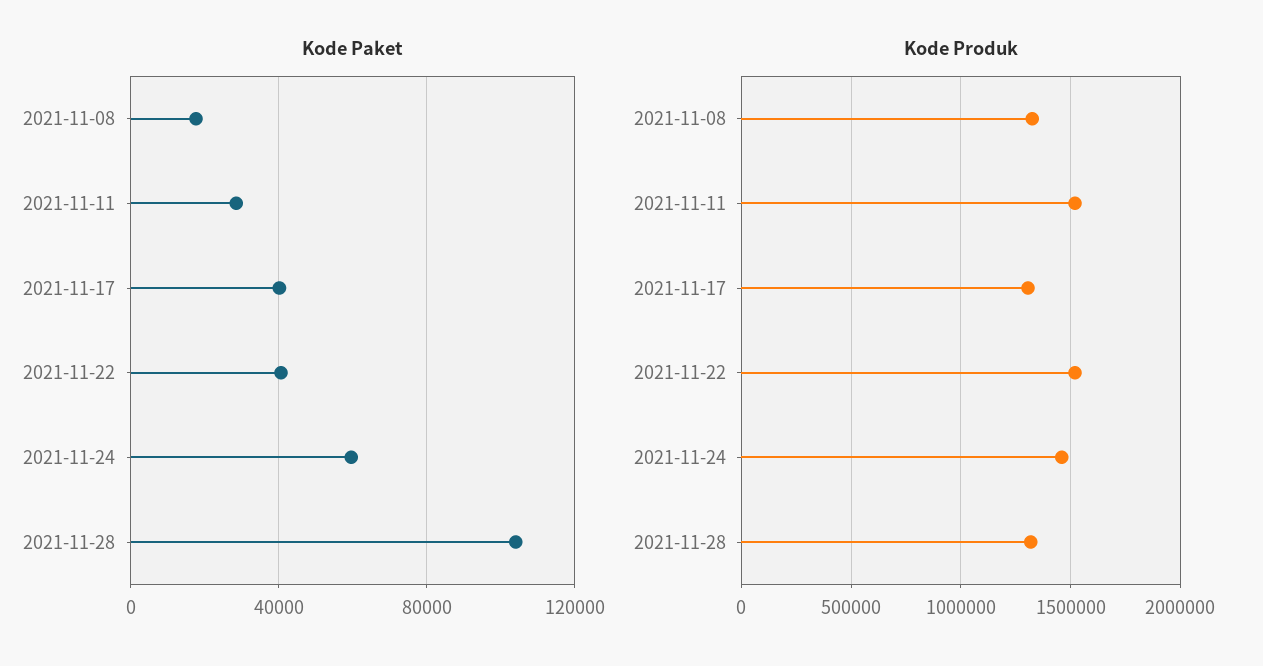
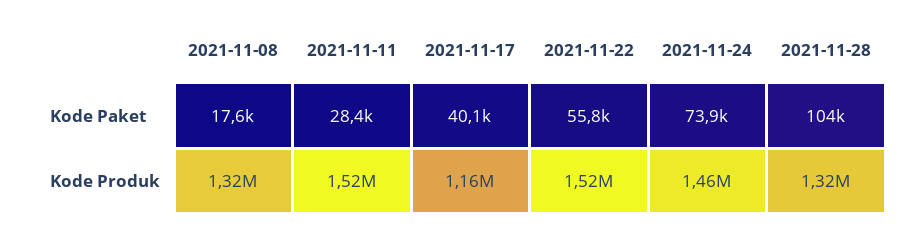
  {
    "Kode Paket": {
      "2021-11-08": 17600,
      "2021-11-11": 28400,
      "2021-11-17": 40100,
-     "2021-11-22": 40000,
+     "2021-11-22": 55800,
-     "2021-11-24": 60000,
+     "2021-11-24": 73900,
      "2021-11-28": 104000
    },
    "Kode Produk": {
      "2021-11-08": 1320000,
      "2021-11-11": 1520000,
-     "2021-11-17": 1300000,
+     "2021-11-17": 1160000,
      "2021-11-22": 1520000,
      "2021-11-24": 1460000,
      "2021-11-28": 1320000
    }
  }

